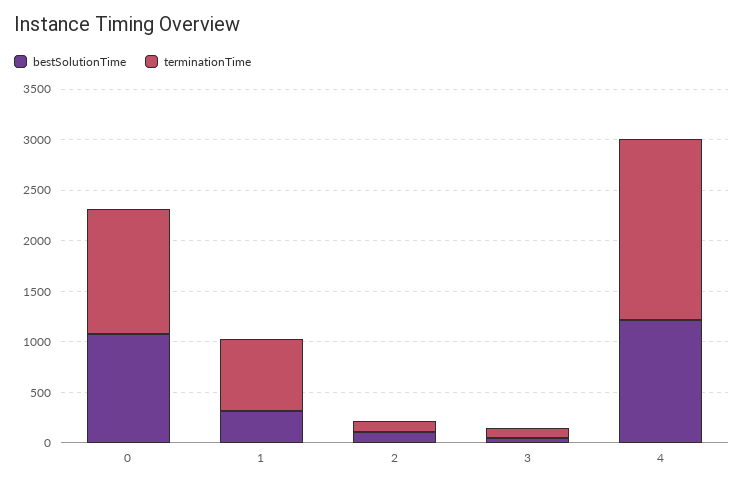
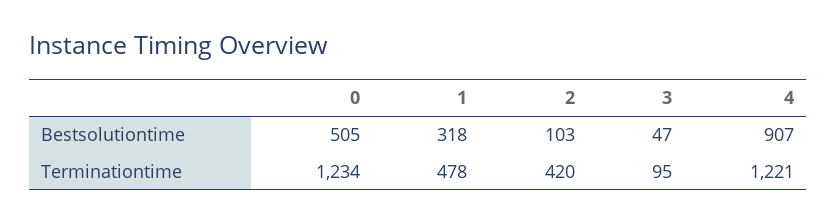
  {
    "bestSolutionTime": {
-     "0": 1100,
+     "0": 505,
      "1": 318,
      "2": 103,
      "3": 47,
-     "4": 1200
+     "4": 907
    },
    "terminationTime": {
      "0": 1234,
-     "1": 700,
+     "1": 478,
-     "2": 100,
+     "2": 420,
      "3": 95,
-     "4": 1800
+     "4": 1221
    }
  }

